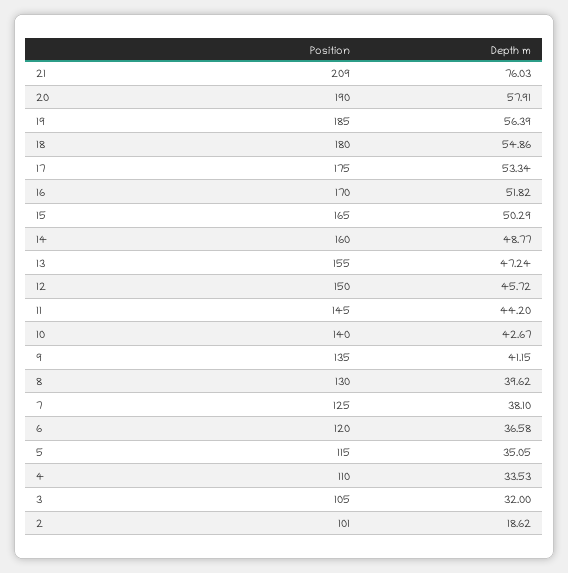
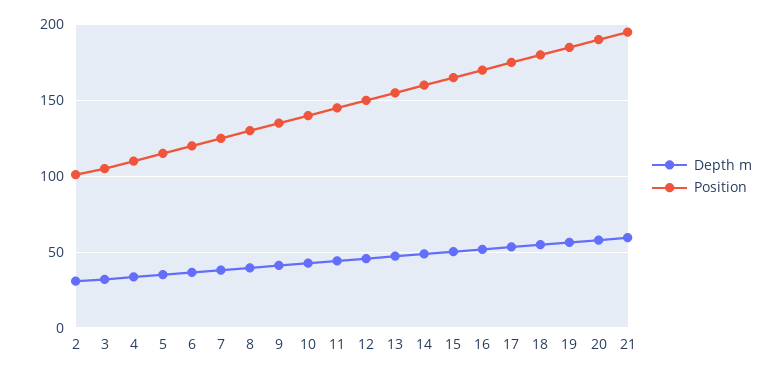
  {
    "Position": {
-     "21": 209,
+     "21": 195,
      "20": 190,
      "19": 185,
      "18": 180,
      "17": 175,
      "16": 170,
      "15": 165,
      "14": 160,
      "13": 155,
      "12": 150,
      "11": 145,
      "10": 140,
      "9": 135,
      "8": 130,
      "7": 125,
      "6": 120,
      "5": 115,
      "4": 110,
      "3": 105,
      "2": 101
    },
    "Depth m": {
-     "21": 76.03,
+     "21": 60,
      "20": 57.91,
      "19": 56.39,
      "18": 54.86,
      "17": 53.34,
      "16": 51.82,
      "15": 50.29,
      "14": 48.77,
      "13": 47.24,
      "12": 45.72,
      "11": 44.2,
      "10": 42.67,
      "9": 41.15,
      "8": 39.62,
      "7": 38.1,
      "6": 36.58,
      "5": 35.05,
      "4": 33.53,
      "3": 32,
-     "2": 18.62
+     "2": 30
    }
  }

